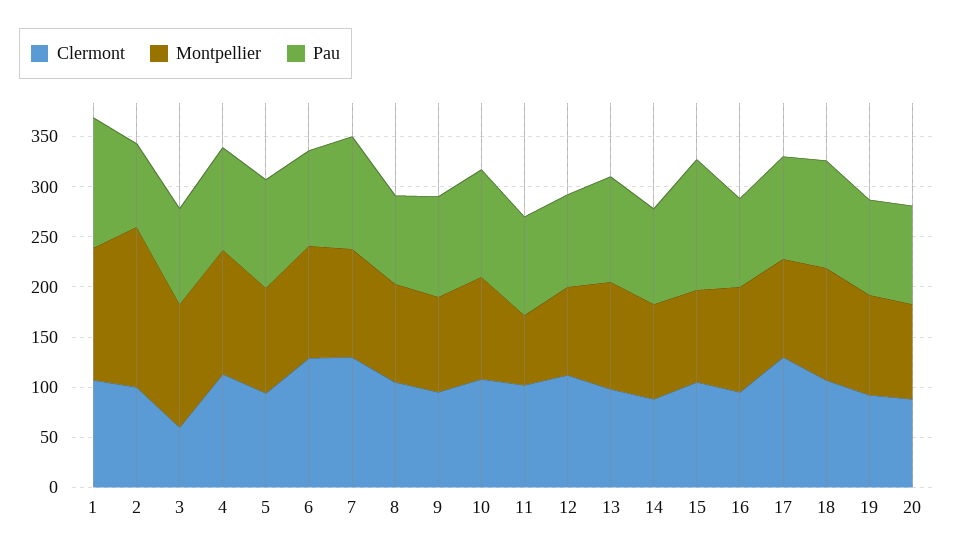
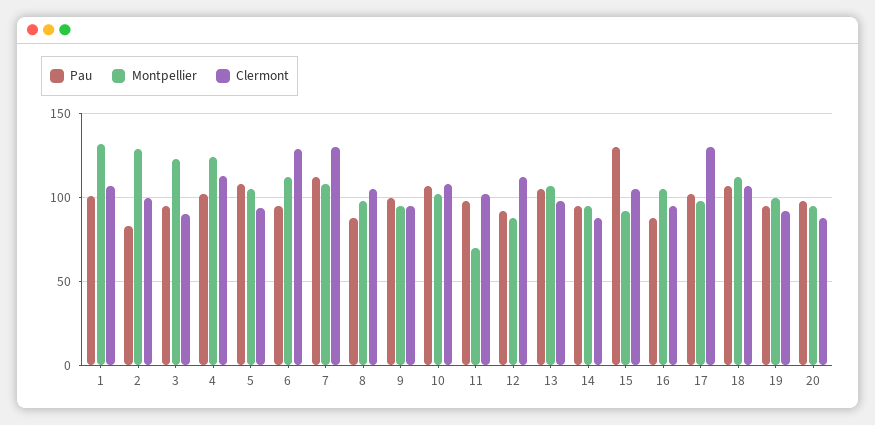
  {
    "Clermont": {
      "1": 105,
      "2": 100,
-     "3": 60,
+     "3": 90,
      "4": 115,
      "5": 95,
      "6": 130,
      "7": 130,
      "8": 105,
      "9": 95,
      "10": 110,
      "11": 100,
      "12": 110,
      "13": 100,
      "14": 90,
      "15": 105,
      "16": 95,
      "17": 130,
      "18": 105,
      "19": 90,
      "20": 90
    },
    "Montpellier": {
      "1": 130,
-     "2": 160,
+     "2": 130,
      "3": 125,
      "4": 125,
      "5": 105,
      "6": 110,
      "7": 110,
      "8": 100,
      "9": 95,
      "10": 100,
      "11": 70,
      "12": 90,
      "13": 105,
      "14": 95,
      "15": 90,
      "16": 105,
      "17": 100,
      "18": 110,
      "19": 100,
      "20": 95
    },
    "Pau": {
-     "1": 130,
+     "1": 100,
      "2": 85,
      "3": 95,
      "4": 100,
      "5": 110,
      "6": 95,
      "7": 110,
      "8": 90,
      "9": 100,
      "10": 105,
      "11": 100,
      "12": 90,
      "13": 105,
      "14": 95,
      "15": 130,
      "16": 90,
      "17": 100,
      "18": 105,
      "19": 95,
      "20": 100
    }
  }

